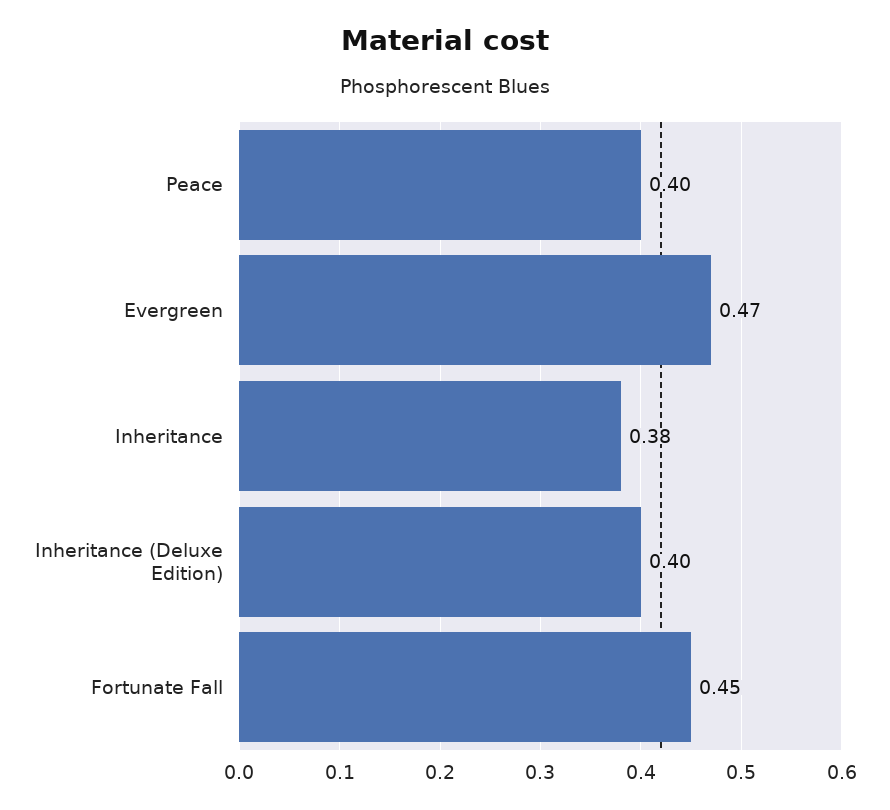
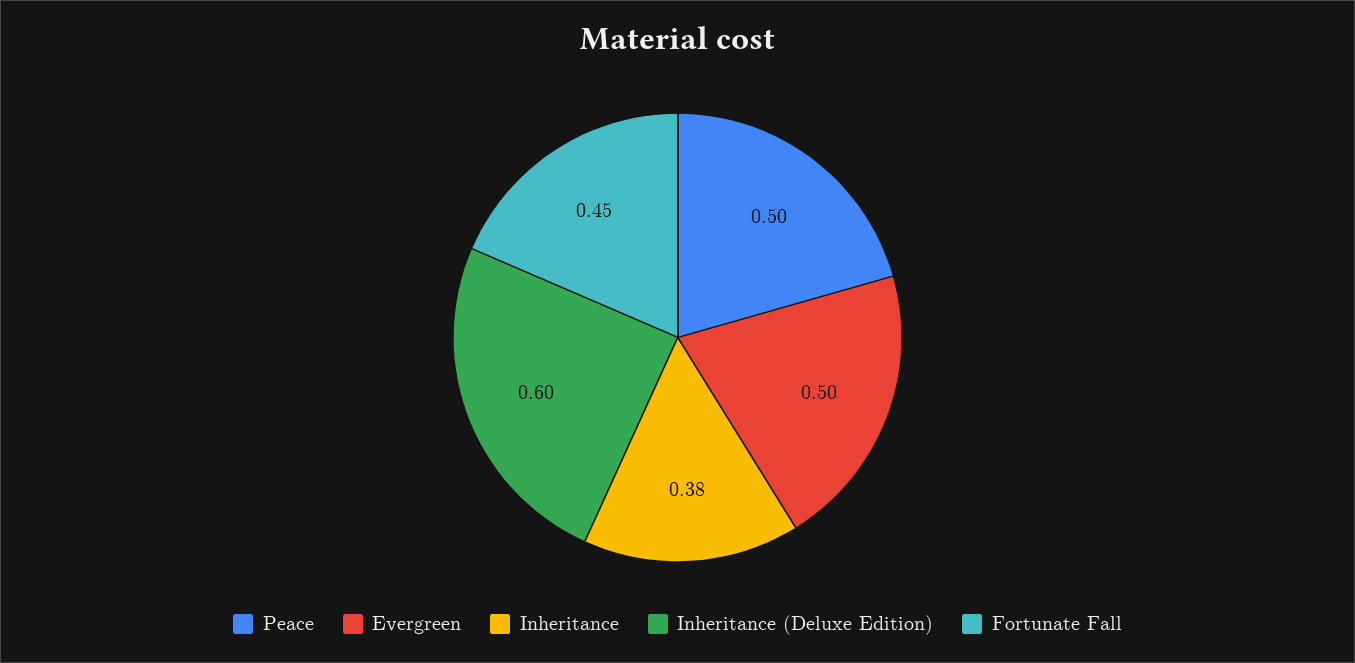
  {
-   "Peace": 0.4,
+   "Peace": 0.5,
-   "Evergreen": 0.47,
+   "Evergreen": 0.5,
    "Inheritance": 0.38,
-   "Inheritance (Deluxe Edition)": 0.4,
+   "Inheritance (Deluxe Edition)": 0.6,
    "Fortunate Fall": 0.45
  }

